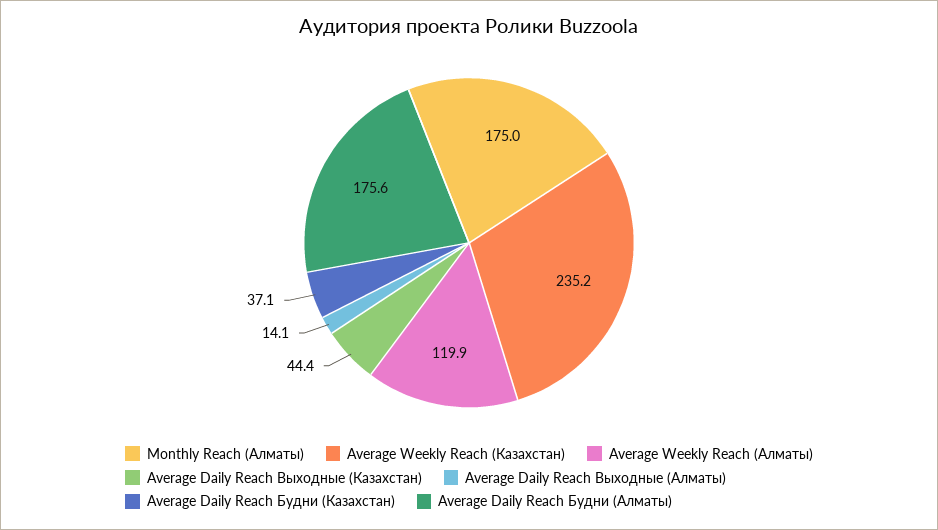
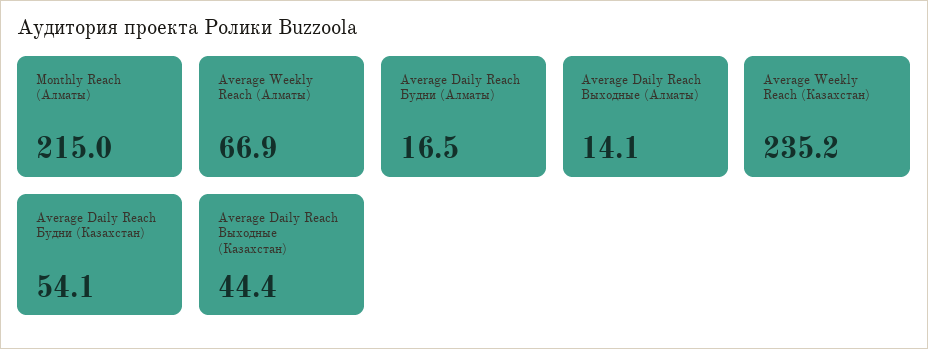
  {
-   "Monthly Reach (Алматы)": 175,
+   "Monthly Reach (Алматы)": 215,
    "Average Weekly Reach (Казахстан)": 235.2,
-   "Average Weekly Reach (Алматы)": 119.9,
+   "Average Weekly Reach (Алматы)": 66.9,
    "Average Daily Reach Выходные (Казахстан)": 44.4,
    "Average Daily Reach Выходные (Алматы)": 14.1,
-   "Average Daily Reach Будни (Казахстан)": 37.1,
+   "Average Daily Reach Будни (Казахстан)": 54.1,
-   "Average Daily Reach Будни (Алматы)": 175.6
+   "Average Daily Reach Будни (Алматы)": 16.5
  }

